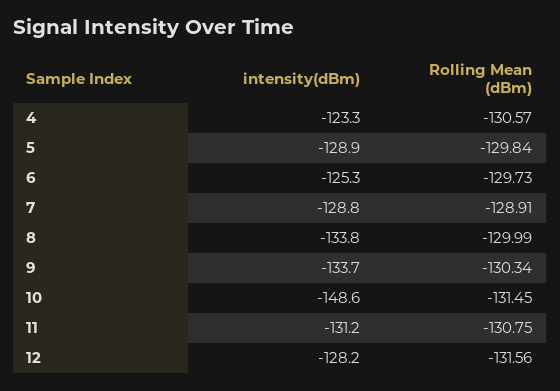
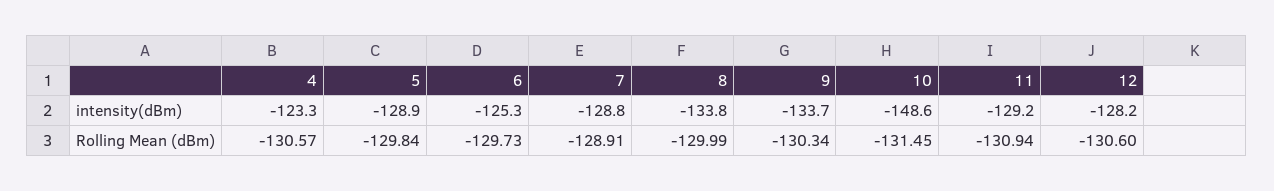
  {
    "intensity(dBm)": {
      "4": -123.3,
      "5": -128.9,
      "6": -125.3,
      "7": -128.8,
      "8": -133.8,
      "9": -133.7,
      "10": -148.6,
-     "11": -131.2,
+     "11": -129.2,
      "12": -128.2
    },
    "Rolling Mean (dBm)": {
      "4": -130.57,
      "5": -129.84,
      "6": -129.73,
      "7": -128.91,
      "8": -129.99,
      "9": -130.34,
      "10": -131.45,
-     "11": -130.75,
+     "11": -130.94,
-     "12": -131.56
+     "12": -130.6
    }
  }

